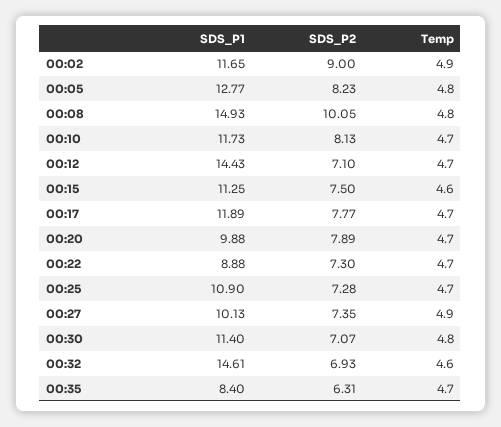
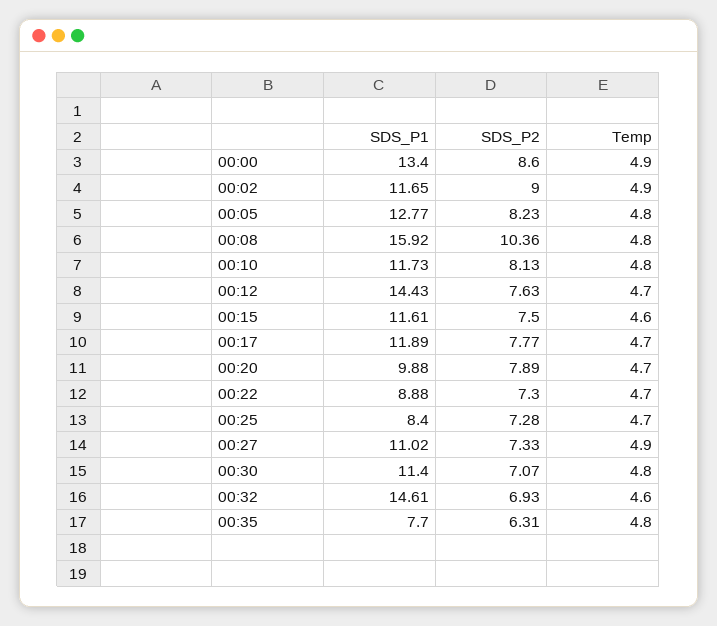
  {
    "SDS_P1": {
      "00:02": 11.65,
      "00:05": 12.77,
-     "00:08": 14.93,
+     "00:08": 15.92,
      "00:10": 11.73,
      "00:12": 14.43,
-     "00:15": 11.25,
+     "00:15": 11.61,
      "00:17": 11.89,
      "00:20": 9.88,
      "00:22": 8.88,
-     "00:25": 10.9,
+     "00:25": 8.4,
-     "00:27": 10.13,
+     "00:27": 11.02,
      "00:30": 11.4,
      "00:32": 14.61,
-     "00:35": 8.4
+     "00:35": 7.7,
+     "00:00": 13.4
    },
    "SDS_P2": {
      "00:02": 9,
      "00:05": 8.23,
-     "00:08": 10.05,
+     "00:08": 10.36,
      "00:10": 8.13,
-     "00:12": 7.1,
+     "00:12": 7.63,
      "00:15": 7.5,
      "00:17": 7.77,
      "00:20": 7.89,
      "00:22": 7.3,
      "00:25": 7.28,
-     "00:27": 7.35,
+     "00:27": 7.33,
      "00:30": 7.07,
      "00:32": 6.93,
-     "00:35": 6.31
+     "00:35": 6.31,
+     "00:00": 8.6
    },
    "Temp": {
      "00:02": 4.9,
      "00:05": 4.8,
      "00:08": 4.8,
-     "00:10": 4.7,
+     "00:10": 4.8,
      "00:12": 4.7,
      "00:15": 4.6,
      "00:17": 4.7,
      "00:20": 4.7,
      "00:22": 4.7,
      "00:25": 4.7,
      "00:27": 4.9,
      "00:30": 4.8,
      "00:32": 4.6,
-     "00:35": 4.7
+     "00:35": 4.8,
+     "00:00": 4.9
    }
  }

